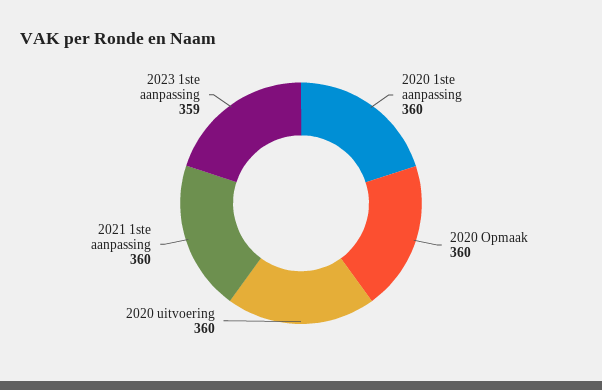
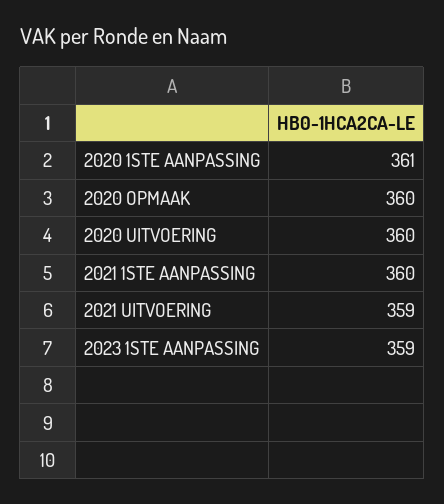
  {
-   "2020 1ste aanpassing": 360,
+   "2020 1ste aanpassing": 361,
    "2020 Opmaak": 360,
    "2020 uitvoering": 360,
    "2021 1ste aanpassing": 360,
-   "2023 1ste aanpassing": 359
+   "2023 1ste aanpassing": 359,
+   "2021 UITVOERING": 359
  }

